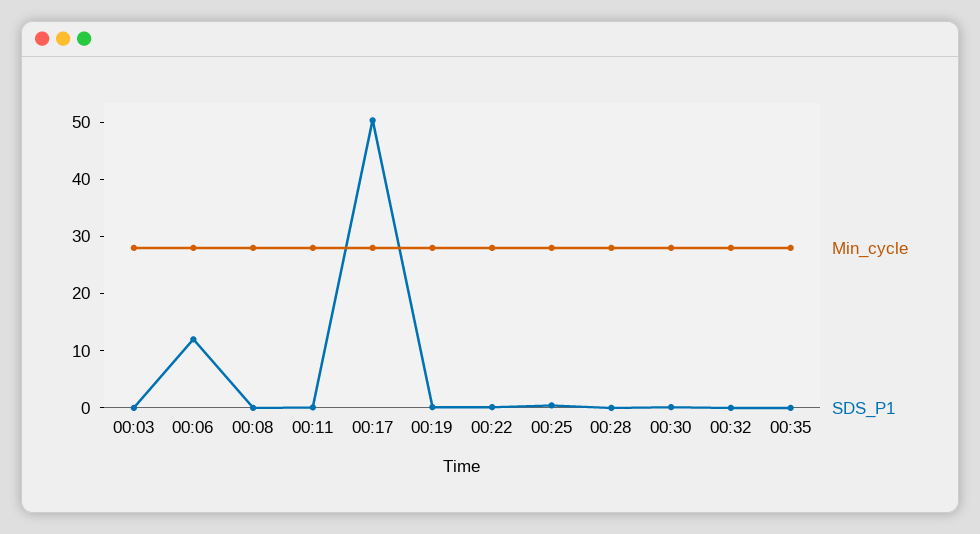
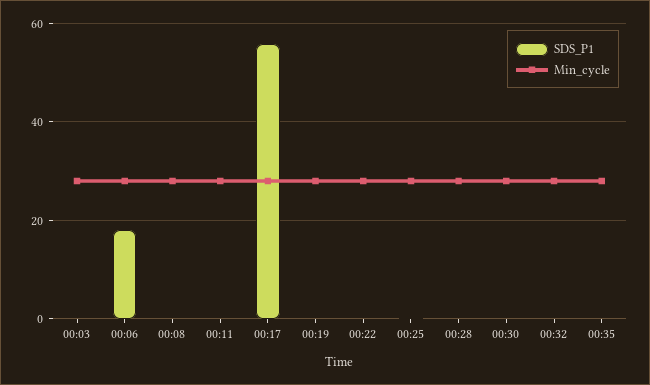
  {
    "Min_cycle": {
      "00:03": 28,
      "00:06": 28,
      "00:08": 28,
      "00:11": 28,
      "00:17": 28,
      "00:19": 28,
      "00:22": 28,
      "00:25": 28,
      "00:28": 28,
      "00:30": 28,
      "00:32": 28,
      "00:35": 28
    },
    "SDS_P1": {
      "00:03": 0,
-     "00:06": 12,
+     "00:06": 18,
      "00:08": 0,
      "00:11": 0,
-     "00:17": 50,
+     "00:17": 56,
      "00:19": 0,
      "00:22": 0,
      "00:25": 0,
      "00:28": 0,
      "00:30": 0,
      "00:32": 0,
      "00:35": 0
    }
  }

